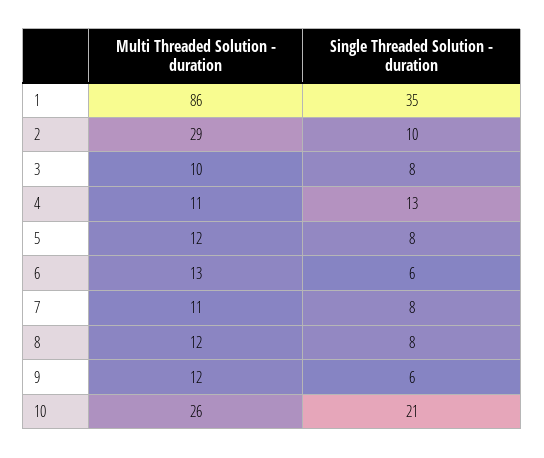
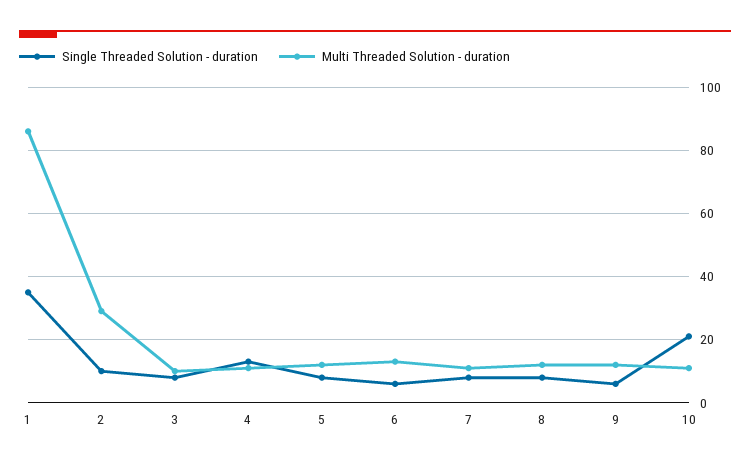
  {
    "Multi Threaded Solution - duration": {
      "1": 86,
      "2": 29,
      "3": 10,
      "4": 11,
      "5": 12,
      "6": 13,
      "7": 11,
      "8": 12,
      "9": 12,
-     "10": 26
+     "10": 10
    },
    "Single Threaded Solution - duration": {
      "1": 35,
      "2": 10,
      "3": 8,
      "4": 13,
      "5": 8,
      "6": 6,
      "7": 8,
      "8": 8,
      "9": 6,
      "10": 21
    }
  }

